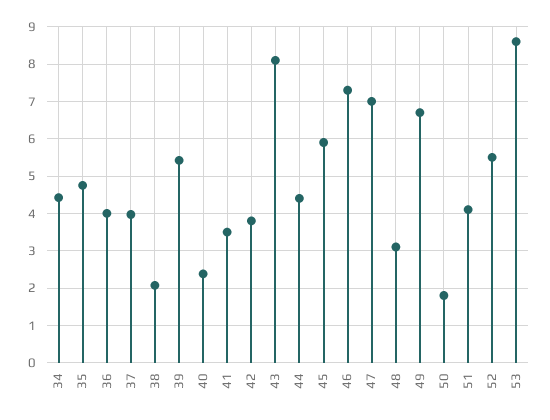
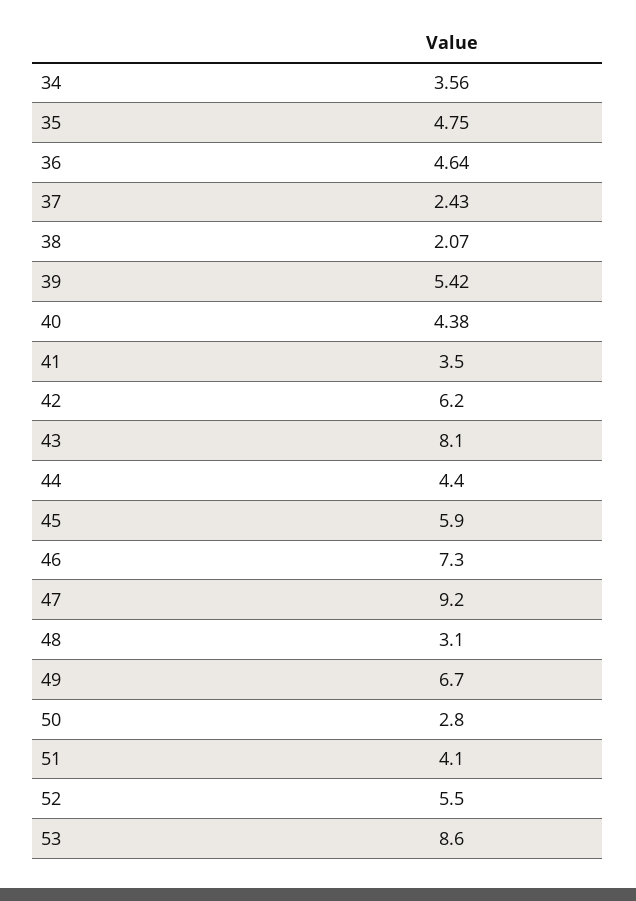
  {
-   "34": 4.4,
+   "34": 3.56,
    "35": 4.75,
-   "36": 4,
+   "36": 4.64,
-   "37": 4,
+   "37": 2.43,
    "38": 2.07,
    "39": 5.42,
-   "40": 2.4,
+   "40": 4.38,
    "41": 3.5,
-   "42": 3.8,
+   "42": 6.2,
    "43": 8.1,
    "44": 4.4,
    "45": 5.9,
    "46": 7.3,
-   "47": 7,
+   "47": 9.2,
    "48": 3.1,
    "49": 6.7,
-   "50": 1.8,
+   "50": 2.8,
    "51": 4.1,
    "52": 5.5,
    "53": 8.6
  }

